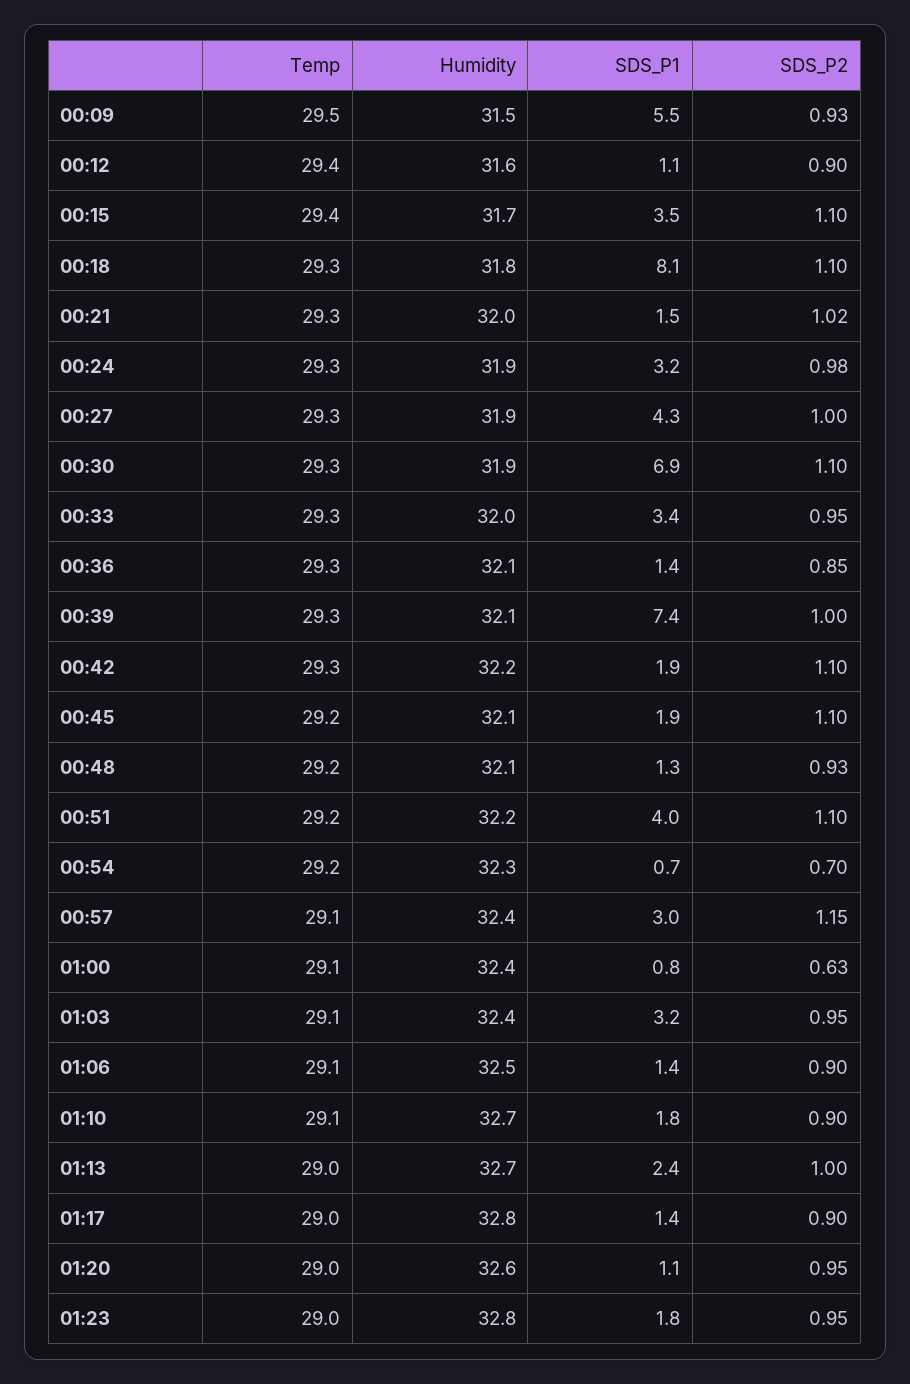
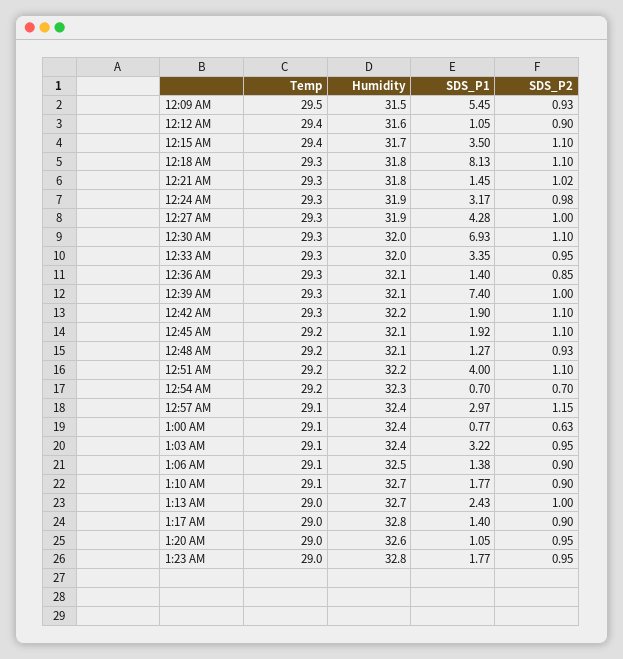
  {
    "Temp": {
      "00:09": 29.5,
      "00:12": 29.4,
      "00:15": 29.4,
      "00:18": 29.3,
      "00:21": 29.3,
      "00:24": 29.3,
      "00:27": 29.3,
      "00:30": 29.3,
      "00:33": 29.3,
      "00:36": 29.3,
      "00:39": 29.3,
      "00:42": 29.3,
      "00:45": 29.2,
      "00:48": 29.2,
      "00:51": 29.2,
      "00:54": 29.2,
      "00:57": 29.1,
      "01:00": 29.1,
      "01:03": 29.1,
      "01:06": 29.1,
      "01:10": 29.1,
      "01:13": 29,
      "01:17": 29,
      "01:20": 29,
      "01:23": 29
    },
    "Humidity": {
      "00:09": 31.5,
      "00:12": 31.6,
      "00:15": 31.7,
      "00:18": 31.8,
-     "00:21": 32,
+     "00:21": 31.8,
      "00:24": 31.9,
      "00:27": 31.9,
-     "00:30": 31.9,
+     "00:30": 32,
      "00:33": 32,
      "00:36": 32.1,
      "00:39": 32.1,
      "00:42": 32.2,
      "00:45": 32.1,
      "00:48": 32.1,
      "00:51": 32.2,
      "00:54": 32.3,
      "00:57": 32.4,
      "01:00": 32.4,
      "01:03": 32.4,
      "01:06": 32.5,
      "01:10": 32.7,
      "01:13": 32.7,
      "01:17": 32.8,
      "01:20": 32.6,
      "01:23": 32.8
    },
    "SDS_P1": {
      "00:09": 5.45,
      "00:12": 1.05,
      "00:15": 3.5,
      "00:18": 8.13,
      "00:21": 1.45,
      "00:24": 3.17,
      "00:27": 4.28,
      "00:30": 6.93,
      "00:33": 3.35,
      "00:36": 1.4,
      "00:39": 7.4,
      "00:42": 1.9,
      "00:45": 1.92,
      "00:48": 1.27,
      "00:51": 4,
      "00:54": 0.7,
      "00:57": 2.97,
      "01:00": 0.77,
      "01:03": 3.22,
      "01:06": 1.38,
      "01:10": 1.77,
      "01:13": 2.43,
      "01:17": 1.4,
      "01:20": 1.05,
      "01:23": 1.77
    },
    "SDS_P2": {
      "00:09": 0.93,
      "00:12": 0.9,
      "00:15": 1.1,
      "00:18": 1.1,
      "00:21": 1.02,
      "00:24": 0.98,
      "00:27": 1,
      "00:30": 1.1,
      "00:33": 0.95,
      "00:36": 0.85,
      "00:39": 1,
      "00:42": 1.1,
      "00:45": 1.1,
      "00:48": 0.93,
      "00:51": 1.1,
      "00:54": 0.7,
      "00:57": 1.15,
      "01:00": 0.63,
      "01:03": 0.95,
      "01:06": 0.9,
      "01:10": 0.9,
      "01:13": 1,
      "01:17": 0.9,
      "01:20": 0.95,
      "01:23": 0.95
    }
  }

